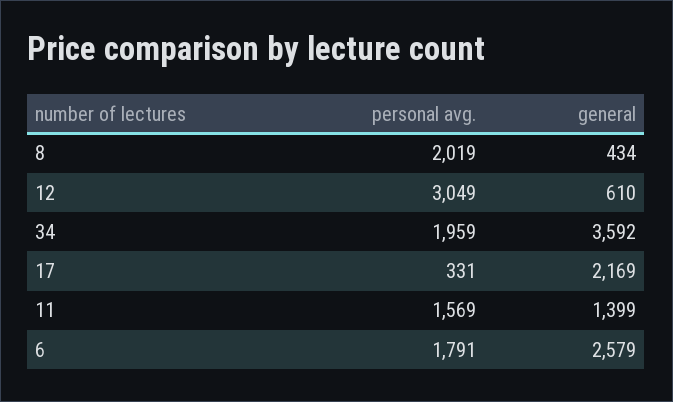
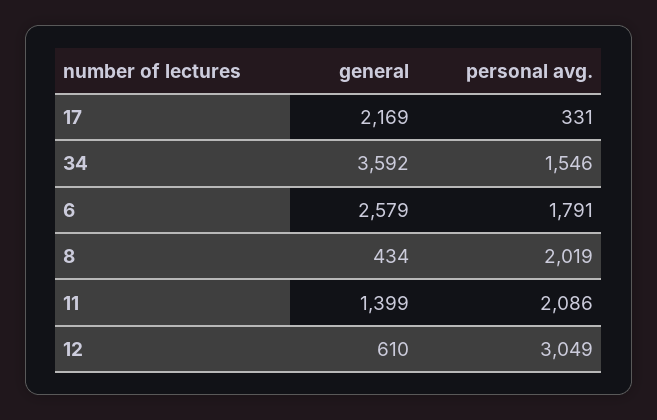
  {
    "personal avg.": {
      "8": 2019,
      "12": 3049,
-     "34": 1959,
+     "34": 1546,
      "17": 331,
-     "11": 1569,
+     "11": 2086,
      "6": 1791
    },
    "general": {
      "8": 434,
      "12": 610,
      "34": 3592,
      "17": 2169,
      "11": 1399,
      "6": 2579
    }
  }

